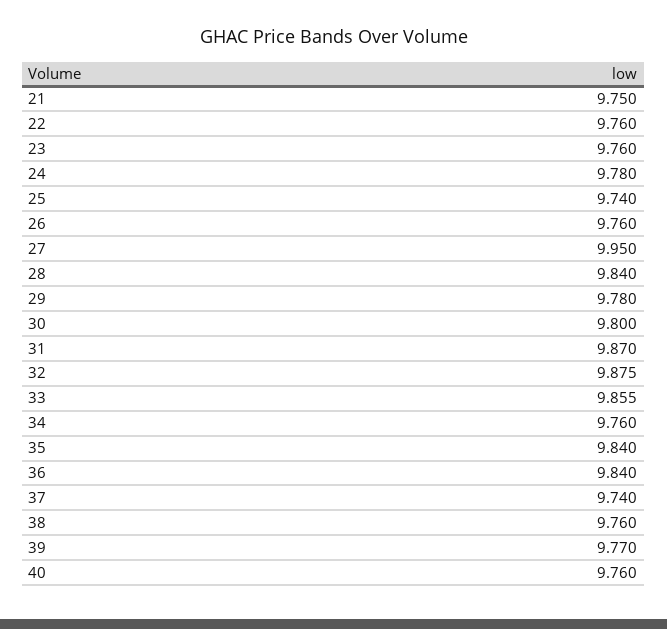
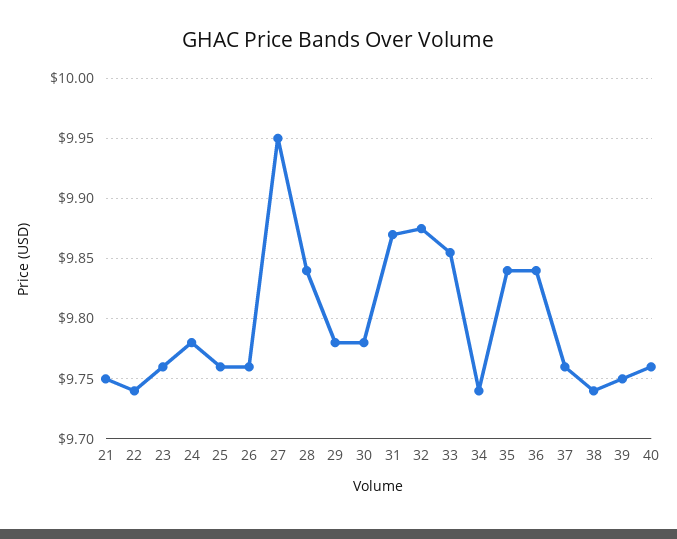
  {
    "21": 9.75,
-   "22": 9.76,
+   "22": 9.74,
    "23": 9.76,
    "24": 9.78,
-   "25": 9.74,
+   "25": 9.76,
    "26": 9.76,
    "27": 9.95,
    "28": 9.84,
    "29": 9.78,
-   "30": 9.8,
+   "30": 9.78,
    "31": 9.87,
    "32": 9.875,
    "33": 9.855,
-   "34": 9.76,
+   "34": 9.74,
    "35": 9.84,
    "36": 9.84,
-   "37": 9.74,
+   "37": 9.76,
-   "38": 9.76,
+   "38": 9.74,
-   "39": 9.77,
+   "39": 9.75,
    "40": 9.76
  }

